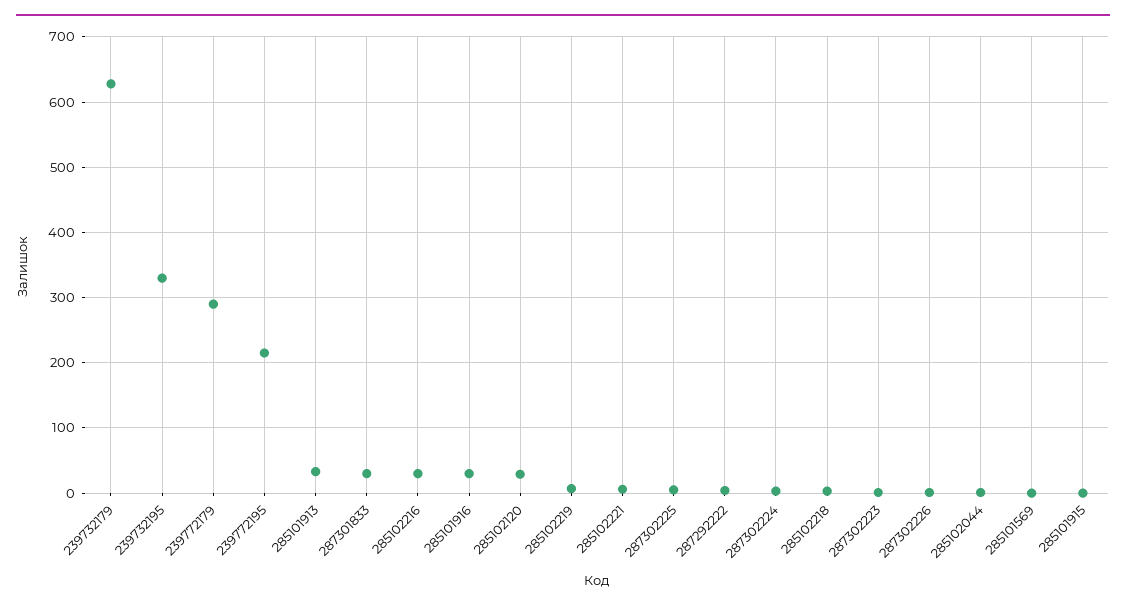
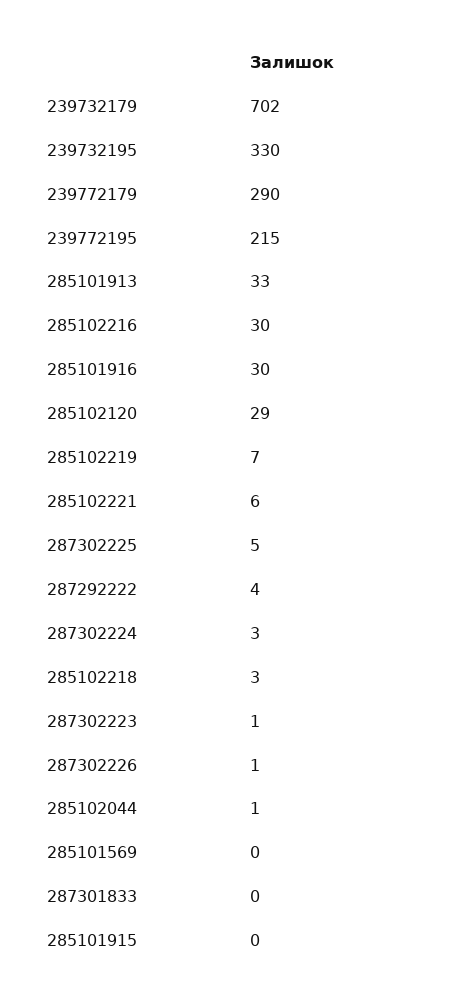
  {
-   "239732179": 630,
+   "239732179": 702,
    "239732195": 330,
    "239772179": 290,
    "239772195": 215,
    "285101913": 33,
-   "287301833": 30,
+   "287301833": 0,
    "285102216": 30,
    "285101916": 30,
    "285102120": 29,
    "285102219": 7,
    "285102221": 6,
    "287302225": 5,
    "287292222": 4,
    "287302224": 3,
    "285102218": 3,
    "287302223": 1,
    "287302226": 1,
    "285102044": 1,
    "285101569": 0,
    "285101915": 0
  }

